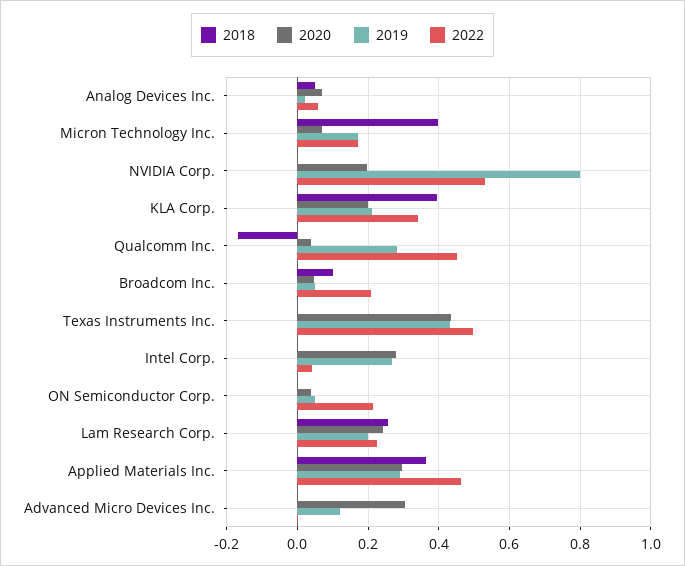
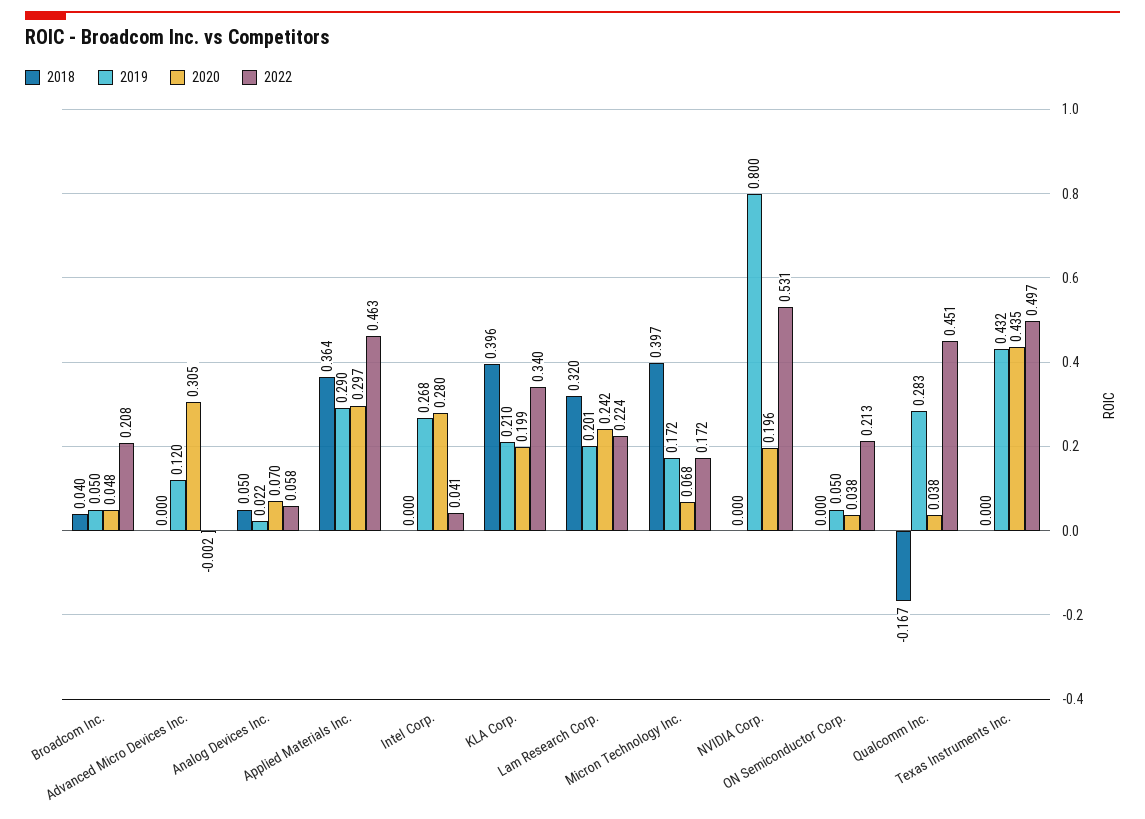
  {
    "2018": {
      "Analog Devices Inc.": 0.05,
      "Micron Technology Inc.": 0.397,
      "NVIDIA Corp.": 0,
      "KLA Corp.": 0.396,
      "Qualcomm Inc.": -0.167,
-     "Broadcom Inc.": 0.1,
+     "Broadcom Inc.": 0.04,
      "Texas Instruments Inc.": 0,
      "Intel Corp.": 0,
      "ON Semiconductor Corp.": 0,
-     "Lam Research Corp.": 0.26,
+     "Lam Research Corp.": 0.32,
      "Applied Materials Inc.": 0.364,
      "Advanced Micro Devices Inc.": 0
    },
    "2020": {
      "Analog Devices Inc.": 0.07,
      "Micron Technology Inc.": 0.068,
      "NVIDIA Corp.": 0.196,
      "KLA Corp.": 0.199,
      "Qualcomm Inc.": 0.038,
      "Broadcom Inc.": 0.048,
      "Texas Instruments Inc.": 0.435,
      "Intel Corp.": 0.28,
      "ON Semiconductor Corp.": 0.038,
      "Lam Research Corp.": 0.242,
      "Applied Materials Inc.": 0.297,
      "Advanced Micro Devices Inc.": 0.305
    },
    "2019": {
      "Analog Devices Inc.": 0.022,
      "Micron Technology Inc.": 0.172,
      "NVIDIA Corp.": 0.8,
      "KLA Corp.": 0.21,
      "Qualcomm Inc.": 0.283,
      "Broadcom Inc.": 0.05,
      "Texas Instruments Inc.": 0.432,
      "Intel Corp.": 0.268,
      "ON Semiconductor Corp.": 0.05,
      "Lam Research Corp.": 0.201,
      "Applied Materials Inc.": 0.29,
      "Advanced Micro Devices Inc.": 0.12
    },
    "2022": {
      "Analog Devices Inc.": 0.058,
      "Micron Technology Inc.": 0.172,
      "NVIDIA Corp.": 0.531,
      "KLA Corp.": 0.34,
      "Qualcomm Inc.": 0.451,
      "Broadcom Inc.": 0.208,
      "Texas Instruments Inc.": 0.497,
      "Intel Corp.": 0.041,
      "ON Semiconductor Corp.": 0.213,
      "Lam Research Corp.": 0.224,
      "Applied Materials Inc.": 0.463,
      "Advanced Micro Devices Inc.": -0.002
    }
  }

